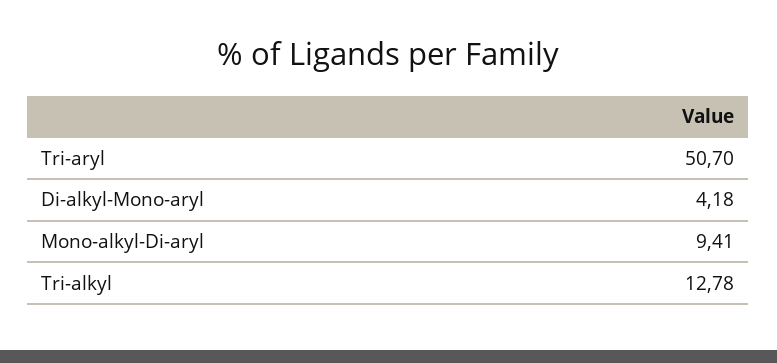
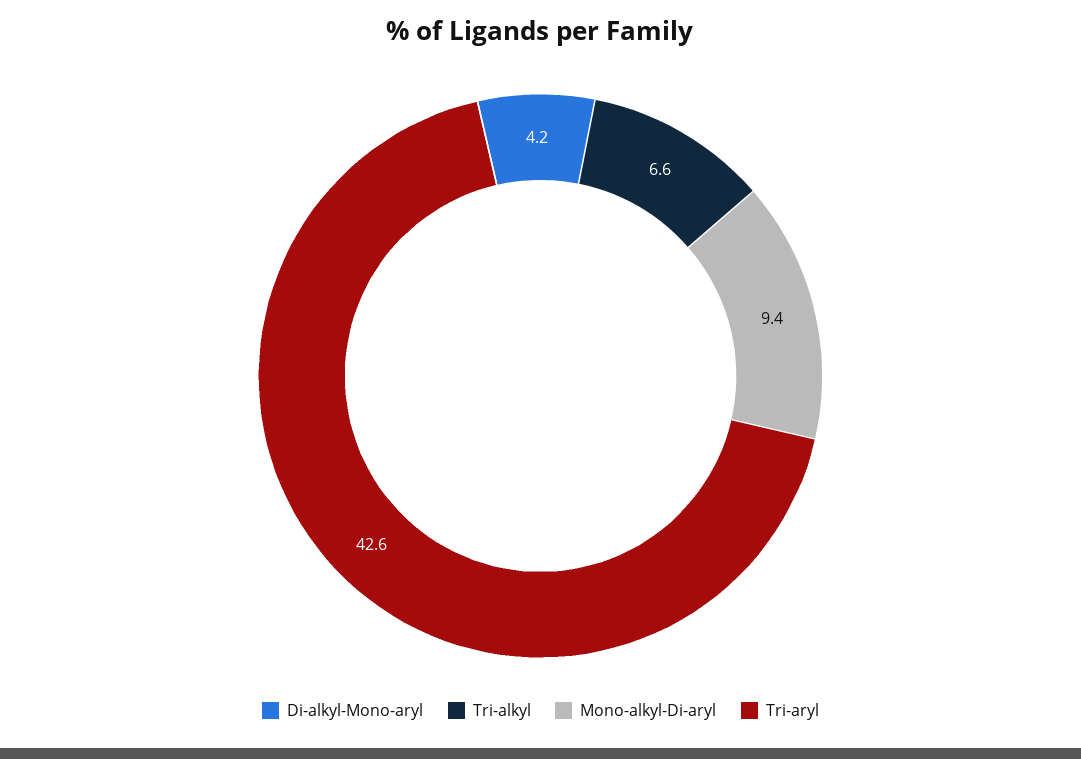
  {
-   "Tri-aryl": 50.7,
+   "Tri-aryl": 42.6,
    "Di-alkyl-Mono-aryl": 4.18,
    "Mono-alkyl-Di-aryl": 9.41,
-   "Tri-alkyl": 12.78
+   "Tri-alkyl": 6.6
  }

